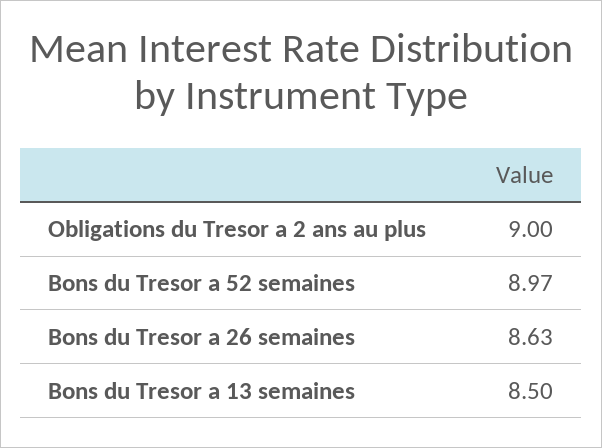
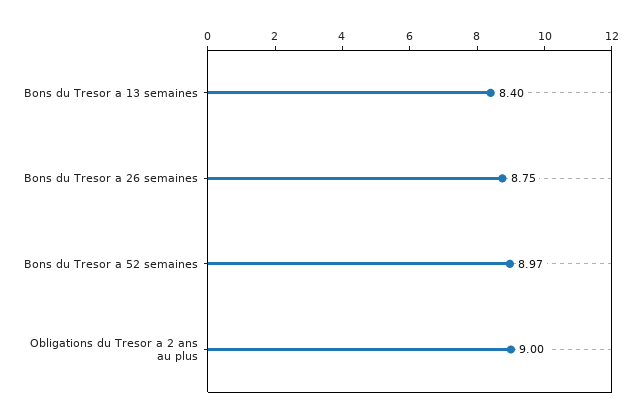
  {
    "Obligations du Tresor a 2 ans au plus": 9,
    "Bons du Tresor a 52 semaines": 8.97,
-   "Bons du Tresor a 26 semaines": 8.63,
+   "Bons du Tresor a 26 semaines": 8.75,
-   "Bons du Tresor a 13 semaines": 8.5
+   "Bons du Tresor a 13 semaines": 8.4
  }

